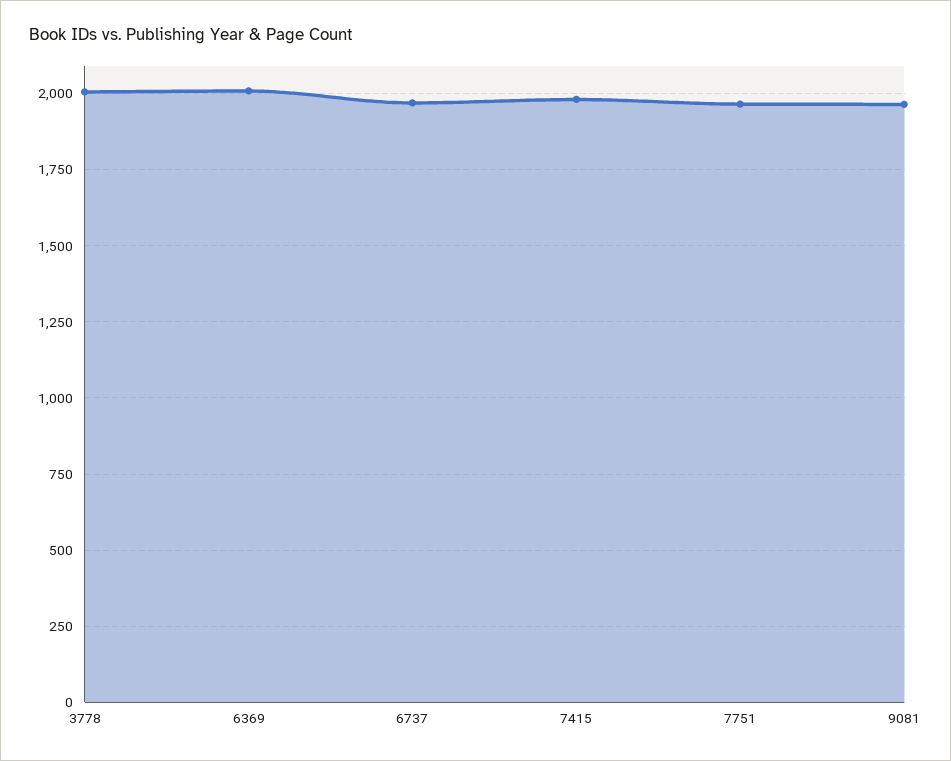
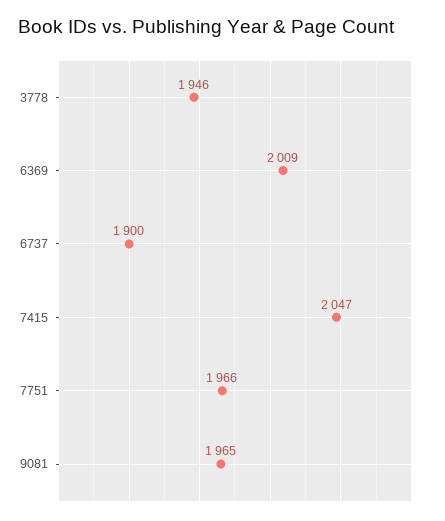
  {
-   "3778": 2000,
+   "3778": 1946,
    "6369": 2009,
-   "6737": 1975,
+   "6737": 1900,
-   "7415": 1975,
+   "7415": 2047,
    "7751": 1966,
    "9081": 1965
  }

